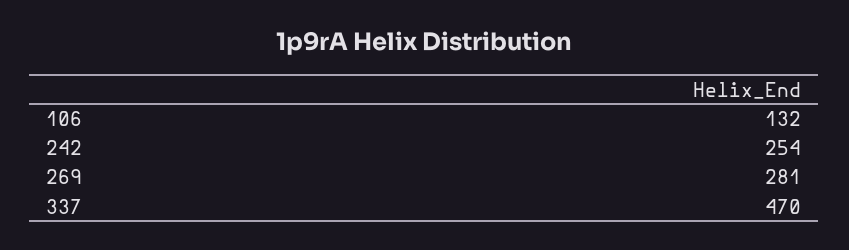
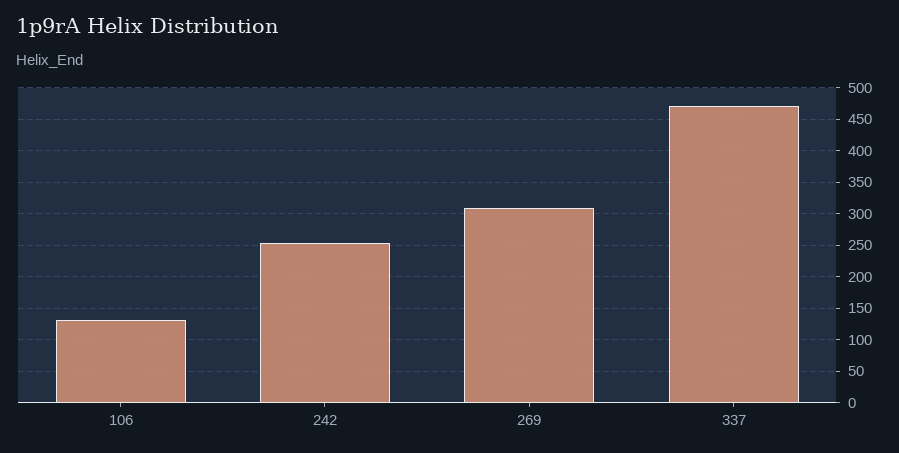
  {
    "106": 132,
    "242": 254,
-   "269": 281,
+   "269": 310,
    "337": 470
  }

